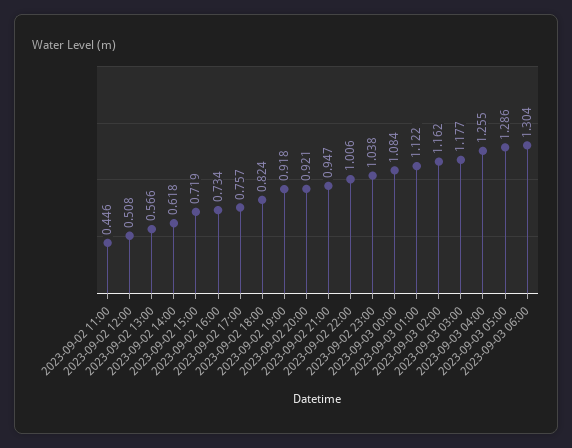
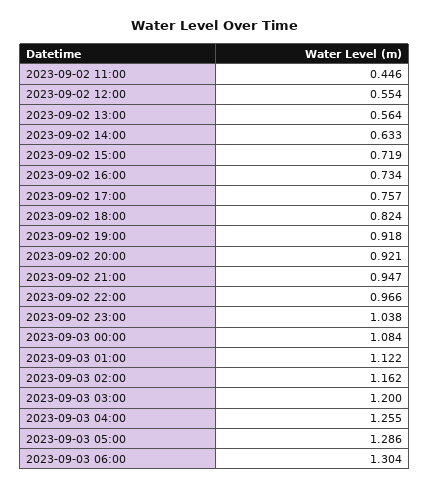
  {
    "2023-09-02 11:00": 0.446,
-   "2023-09-02 12:00": 0.508,
+   "2023-09-02 12:00": 0.554,
-   "2023-09-02 13:00": 0.566,
+   "2023-09-02 13:00": 0.564,
-   "2023-09-02 14:00": 0.618,
+   "2023-09-02 14:00": 0.633,
    "2023-09-02 15:00": 0.719,
    "2023-09-02 16:00": 0.734,
    "2023-09-02 17:00": 0.757,
    "2023-09-02 18:00": 0.824,
    "2023-09-02 19:00": 0.918,
    "2023-09-02 20:00": 0.921,
    "2023-09-02 21:00": 0.947,
-   "2023-09-02 22:00": 1.006,
+   "2023-09-02 22:00": 0.966,
    "2023-09-02 23:00": 1.038,
    "2023-09-03 00:00": 1.084,
    "2023-09-03 01:00": 1.122,
    "2023-09-03 02:00": 1.162,
-   "2023-09-03 03:00": 1.177,
+   "2023-09-03 03:00": 1.2,
    "2023-09-03 04:00": 1.255,
    "2023-09-03 05:00": 1.286,
    "2023-09-03 06:00": 1.304
  }

